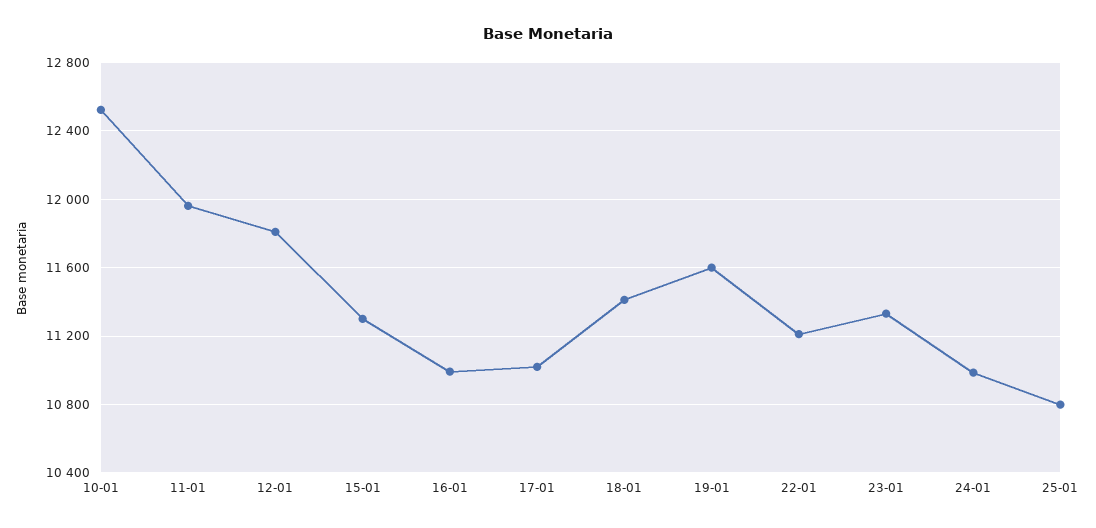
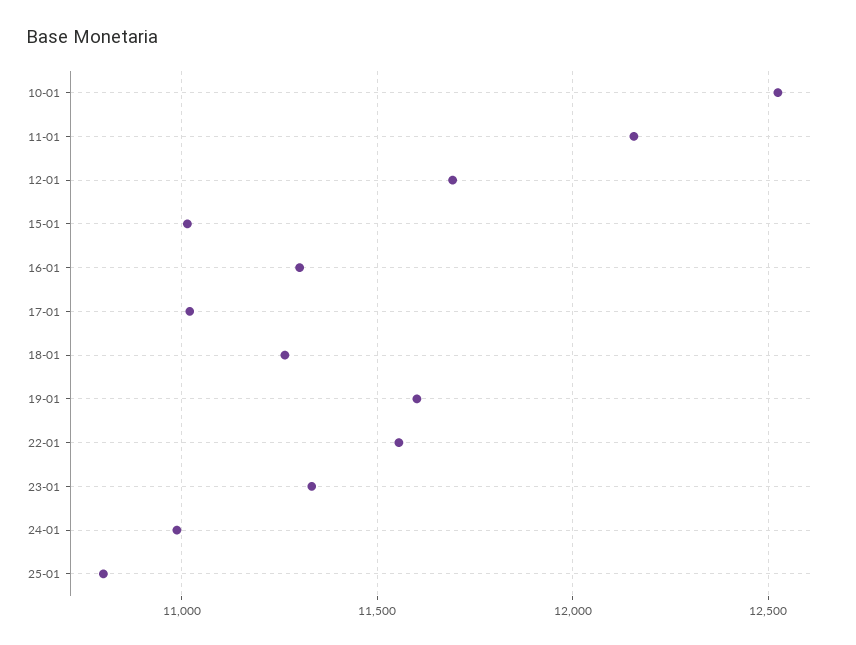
  {
    "10-01": 12500,
-   "11-01": 11950,
+   "11-01": 12150,
-   "12-01": 11800,
+   "12-01": 11700,
-   "15-01": 11300,
+   "15-01": 11000,
-   "16-01": 11000,
+   "16-01": 11300,
    "17-01": 11000,
-   "18-01": 11400,
+   "18-01": 11250,
    "19-01": 11600,
-   "22-01": 11200,
+   "22-01": 11550,
    "23-01": 11350,
    "24-01": 11000,
    "25-01": 10800
  }

